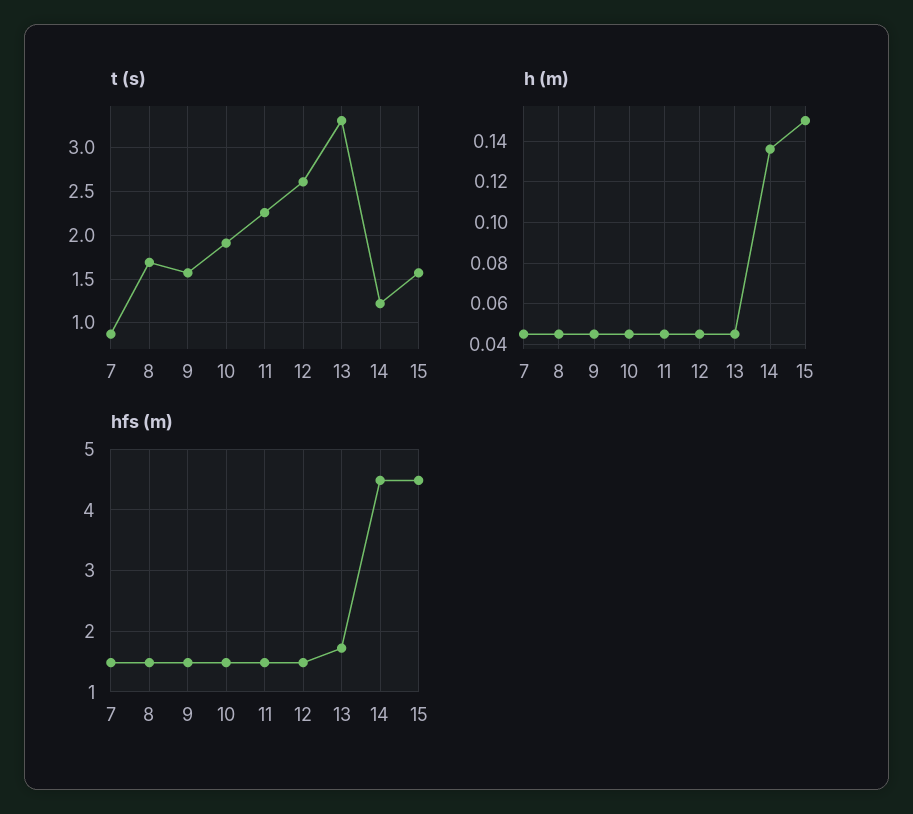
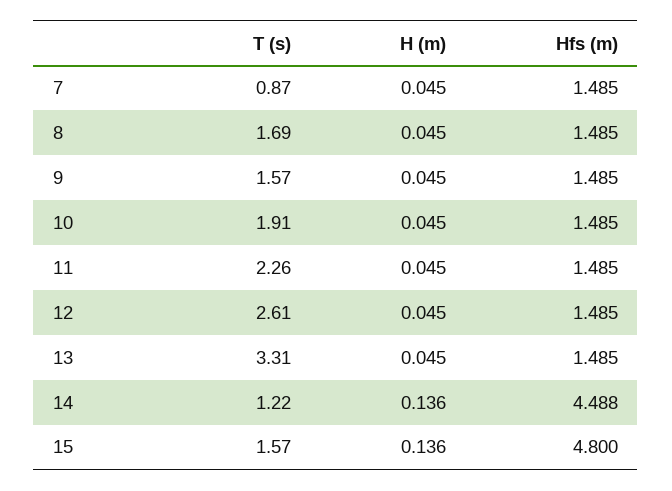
  {
    "t (s)": {
      "7": 0.87,
      "8": 1.69,
      "9": 1.57,
      "10": 1.91,
      "11": 2.26,
      "12": 2.61,
      "13": 3.31,
      "14": 1.22,
      "15": 1.57
    },
    "h (m)": {
      "7": 0.045,
      "8": 0.045,
      "9": 0.045,
      "10": 0.045,
      "11": 0.045,
      "12": 0.045,
      "13": 0.045,
      "14": 0.136,
-     "15": 0.15
+     "15": 0.136
    },
    "hfs (m)": {
      "7": 1.485,
      "8": 1.485,
      "9": 1.485,
      "10": 1.485,
      "11": 1.485,
      "12": 1.485,
-     "13": 1.7,
+     "13": 1.485,
      "14": 4.488,
-     "15": 4.5
+     "15": 4.8
    }
  }

